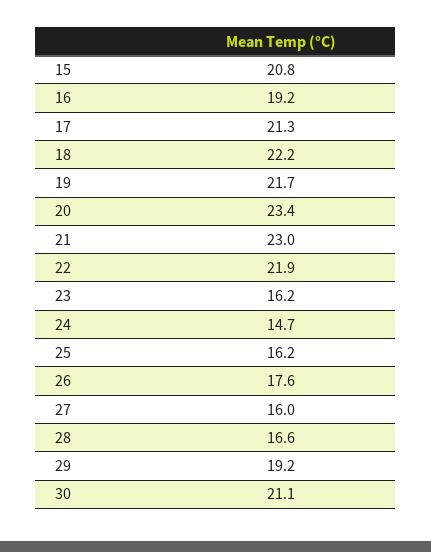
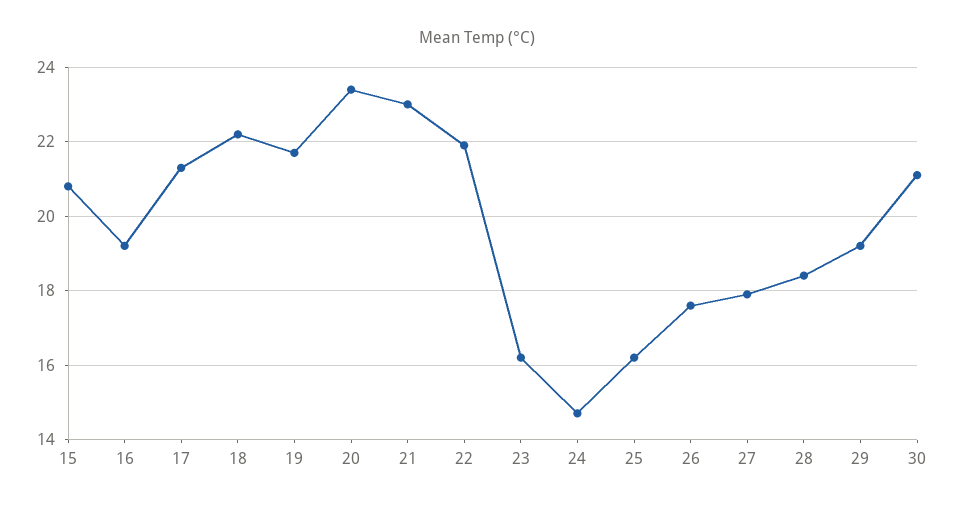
  {
    "15": 20.8,
    "16": 19.2,
    "17": 21.3,
    "18": 22.2,
    "19": 21.7,
    "20": 23.4,
    "21": 23,
    "22": 21.9,
    "23": 16.2,
    "24": 14.7,
    "25": 16.2,
    "26": 17.6,
-   "27": 16,
+   "27": 18,
-   "28": 16.6,
+   "28": 18.5,
    "29": 19.2,
    "30": 21.1
  }

